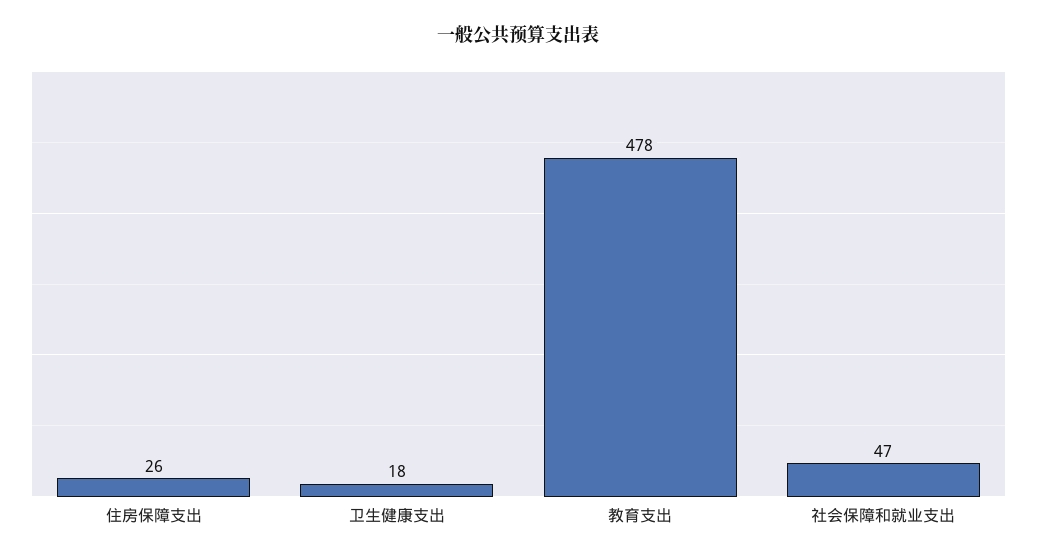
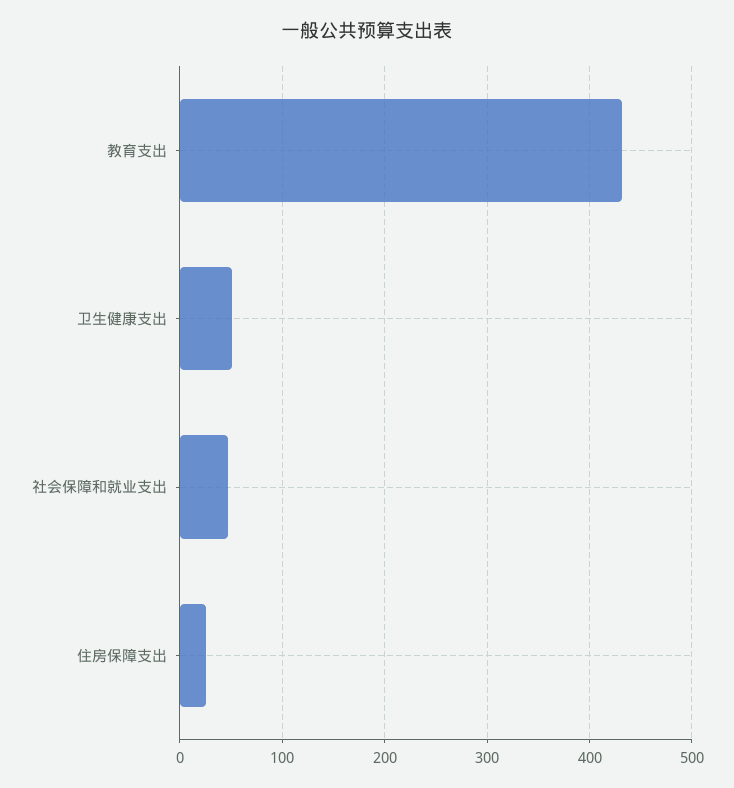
  {
    "住房保障支出": 26,
-   "卫生健康支出": 18,
+   "卫生健康支出": 50,
-   "教育支出": 478,
+   "教育支出": 430,
    "社会保障和就业支出": 47
  }

